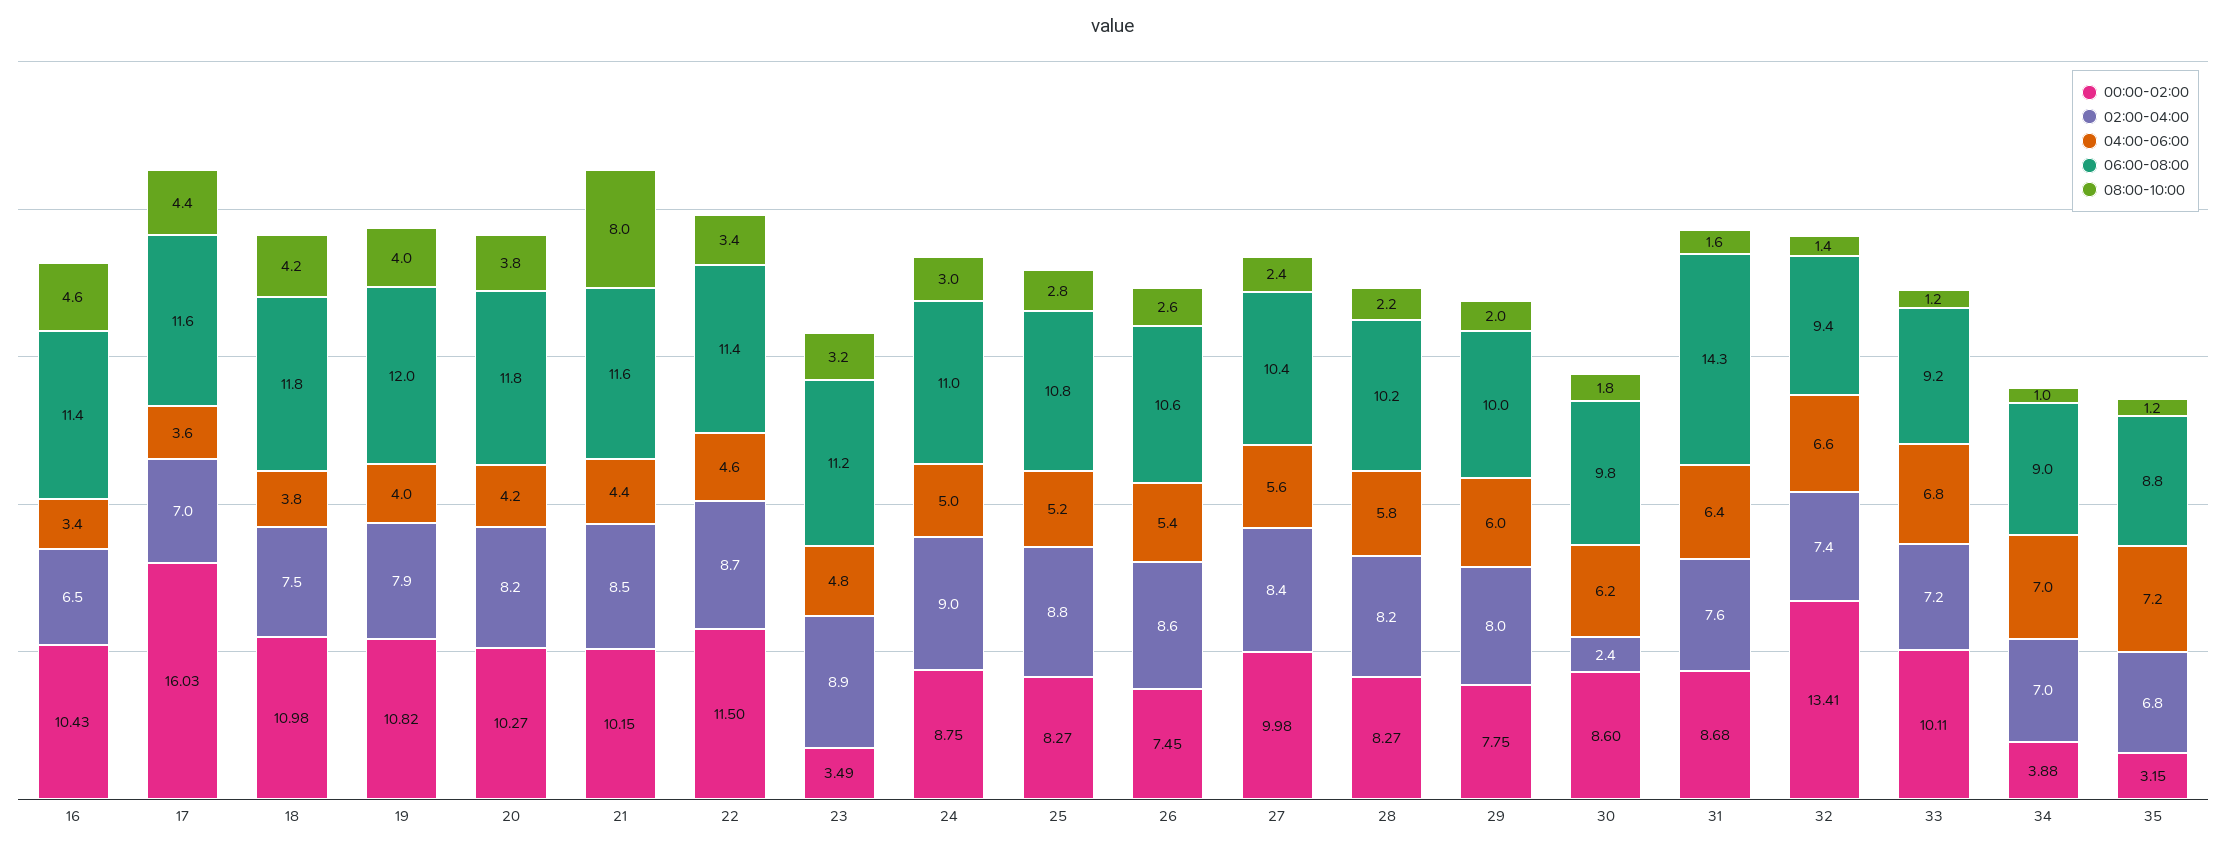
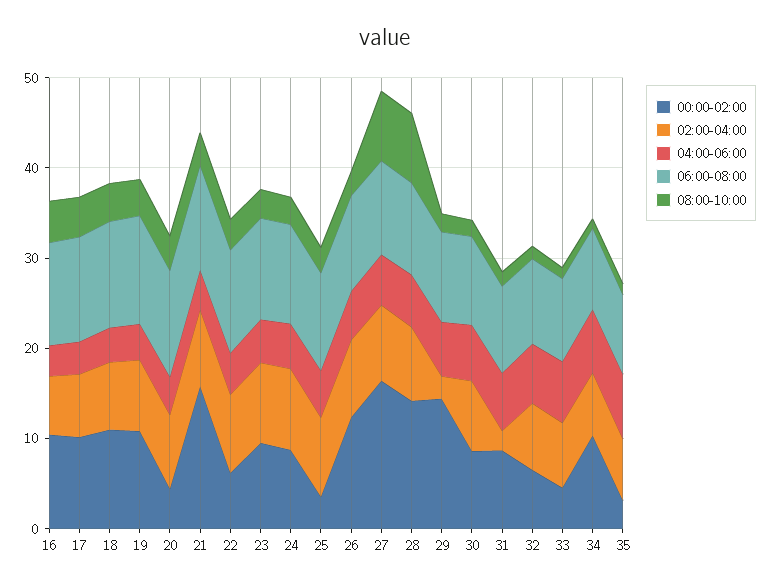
  {
    "00:00-02:00": {
      "16": 10.43,
-     "17": 16.03,
+     "17": 10,
      "18": 10.98,
      "19": 10.82,
-     "20": 10.27,
+     "20": 4,
-     "21": 10.15,
+     "21": 16,
-     "22": 11.5,
+     "22": 6,
-     "23": 3.49,
+     "23": 10,
      "24": 8.75,
-     "25": 8.27,
+     "25": 4,
-     "26": 7.45,
+     "26": 12,
-     "27": 9.98,
+     "27": 16,
-     "28": 8.27,
+     "28": 14,
-     "29": 7.75,
+     "29": 14,
      "30": 8.6,
      "31": 8.68,
-     "32": 13.41,
+     "32": 6,
-     "33": 10.11,
+     "33": 4,
-     "34": 3.88,
+     "34": 10,
      "35": 3.15
    },
    "02:00-04:00": {
      "16": 6.5,
      "17": 7,
      "18": 7.5,
      "19": 7.9,
      "20": 8.2,
      "21": 8.5,
      "22": 8.7,
      "23": 8.9,
      "24": 9,
      "25": 8.8,
      "26": 8.6,
      "27": 8.4,
      "28": 8.2,
-     "29": 8,
+     "29": 2,
-     "30": 2.4,
+     "30": 8,
-     "31": 7.6,
+     "31": 2,
      "32": 7.4,
      "33": 7.2,
      "34": 7,
      "35": 6.8
    },
    "04:00-06:00": {
      "16": 3.4,
      "17": 3.6,
      "18": 3.8,
      "19": 4,
      "20": 4.2,
      "21": 4.4,
      "22": 4.6,
      "23": 4.8,
      "24": 5,
      "25": 5.2,
      "26": 5.4,
      "27": 5.6,
      "28": 5.8,
      "29": 6,
      "30": 6.2,
      "31": 6.4,
      "32": 6.6,
      "33": 6.8,
      "34": 7,
      "35": 7.2
    },
    "06:00-08:00": {
      "16": 11.4,
      "17": 11.6,
      "18": 11.8,
      "19": 12,
      "20": 11.8,
      "21": 11.6,
      "22": 11.4,
      "23": 11.2,
      "24": 11,
      "25": 10.8,
      "26": 10.6,
      "27": 10.4,
      "28": 10.2,
      "29": 10,
      "30": 9.8,
-     "31": 14.3,
+     "31": 10,
      "32": 9.4,
      "33": 9.2,
      "34": 9,
      "35": 8.8
    },
    "08:00-10:00": {
      "16": 4.6,
      "17": 4.4,
      "18": 4.2,
      "19": 4,
      "20": 3.8,
-     "21": 8,
+     "21": 4,
      "22": 3.4,
      "23": 3.2,
      "24": 3,
      "25": 2.8,
      "26": 2.6,
-     "27": 2.4,
+     "27": 8,
-     "28": 2.2,
+     "28": 8,
      "29": 2,
      "30": 1.8,
      "31": 1.6,
      "32": 1.4,
      "33": 1.2,
      "34": 1,
      "35": 1.2
    }
  }

